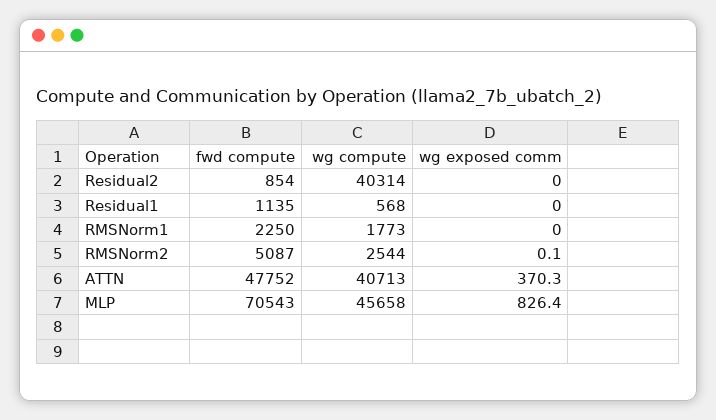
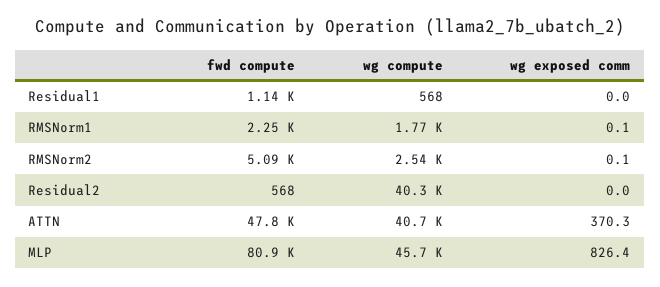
  {
    "fwd compute": {
-     "Residual2": 854,
+     "Residual2": 568,
      "Residual1": 1135,
      "RMSNorm1": 2250,
      "RMSNorm2": 5087,
      "ATTN": 47752,
-     "MLP": 70543
+     "MLP": 80900
    },
    "wg compute": {
      "Residual2": 40314,
      "Residual1": 568,
      "RMSNorm1": 1773,
      "RMSNorm2": 2544,
      "ATTN": 40713,
      "MLP": 45658
    },
    "wg exposed comm": {
      "Residual2": 0,
      "Residual1": 0,
-     "RMSNorm1": 0,
+     "RMSNorm1": 0.1,
      "RMSNorm2": 0.1,
      "ATTN": 370.3,
      "MLP": 826.4
    }
  }

